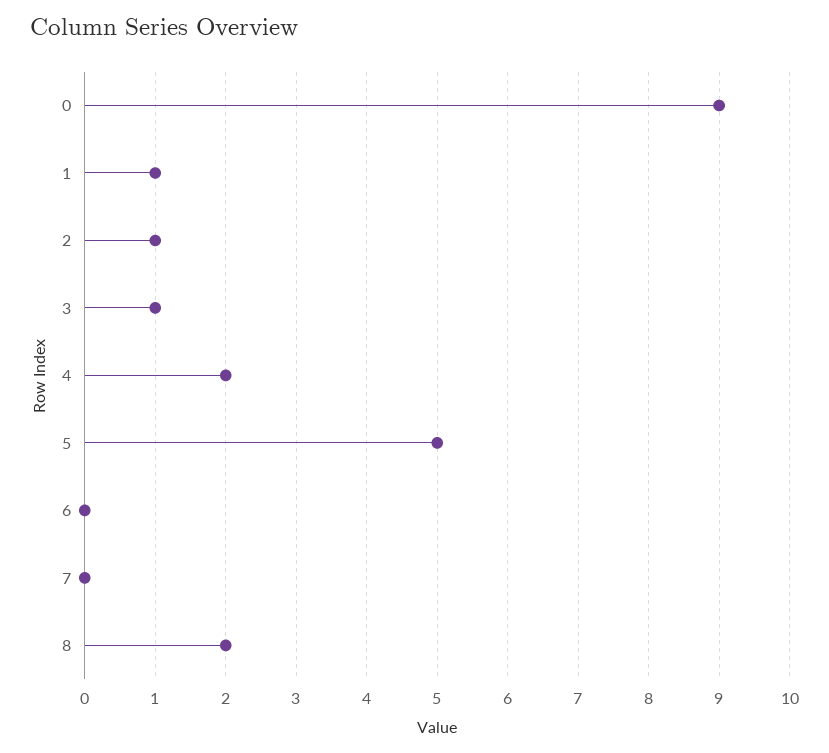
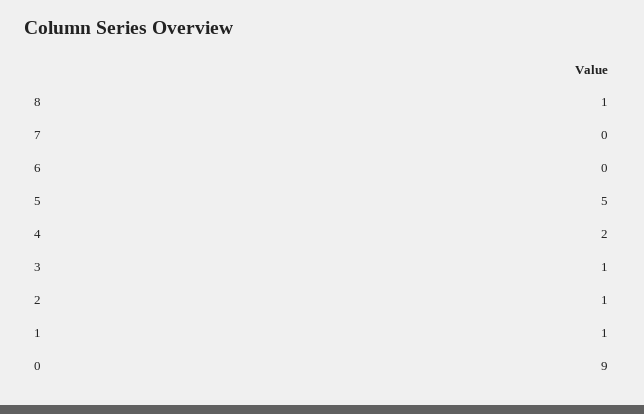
  {
    "0": 9,
    "1": 1,
    "2": 1,
    "3": 1,
    "4": 2,
    "5": 5,
    "6": 0,
    "7": 0,
-   "8": 2
+   "8": 1
  }

